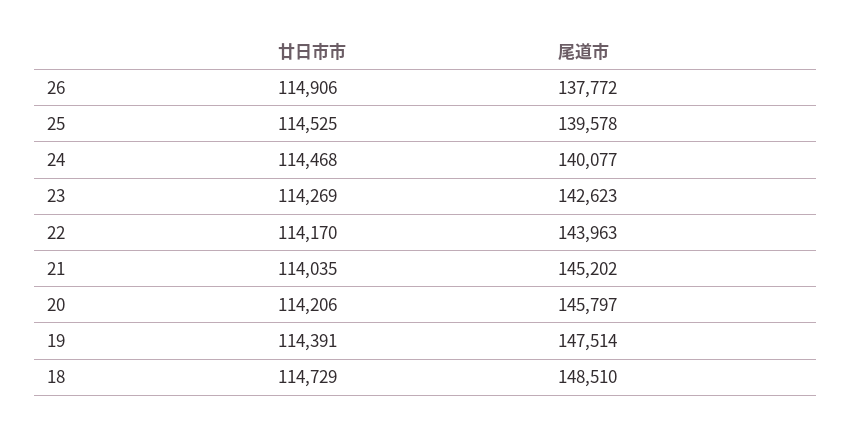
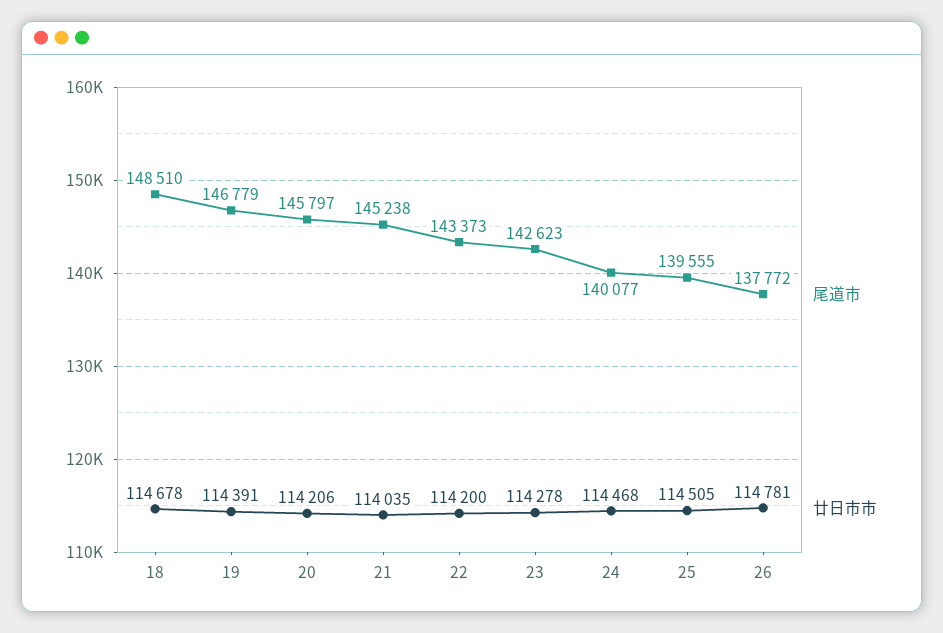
  {
    "廿日市市": {
-     "26": 114906,
+     "26": 114781,
-     "25": 114525,
+     "25": 114505,
      "24": 114468,
-     "23": 114269,
+     "23": 114278,
-     "22": 114170,
+     "22": 114200,
      "21": 114035,
      "20": 114206,
      "19": 114391,
-     "18": 114729
+     "18": 114678
    },
    "尾道市": {
      "26": 137772,
-     "25": 139578,
+     "25": 139555,
      "24": 140077,
      "23": 142623,
-     "22": 143963,
+     "22": 143373,
-     "21": 145202,
+     "21": 145238,
      "20": 145797,
-     "19": 147514,
+     "19": 146779,
      "18": 148510
    }
  }

